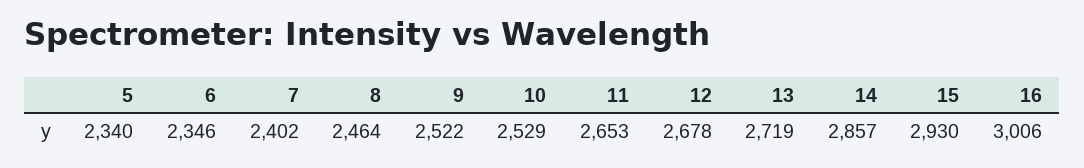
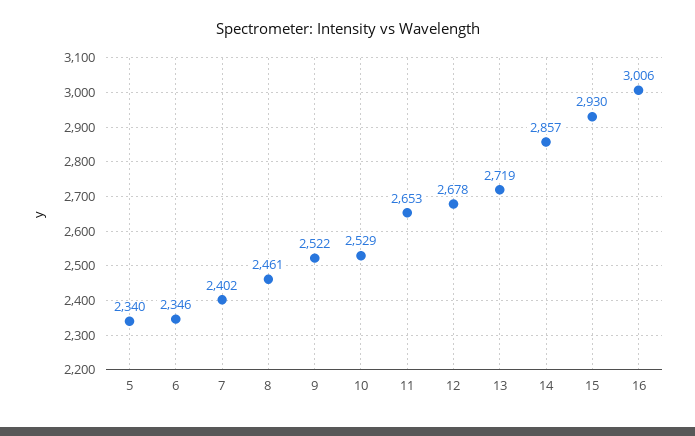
  {
    "5": 2340,
    "6": 2346,
    "7": 2402,
-   "8": 2464,
+   "8": 2461,
    "9": 2522,
    "10": 2529,
    "11": 2653,
    "12": 2678,
    "13": 2719,
    "14": 2857,
    "15": 2930,
    "16": 3006
  }

